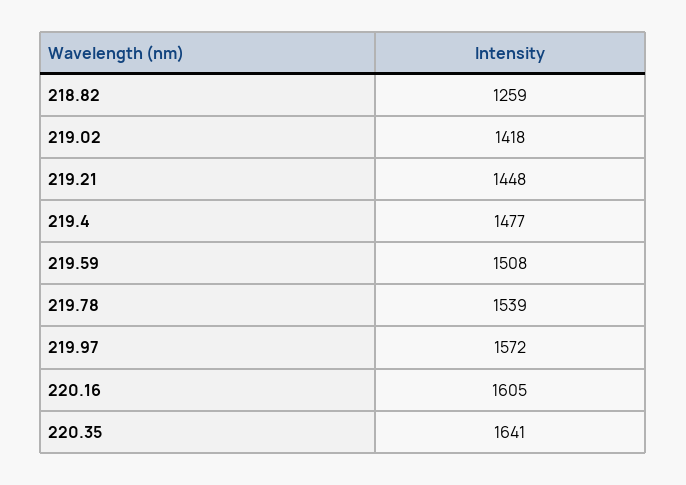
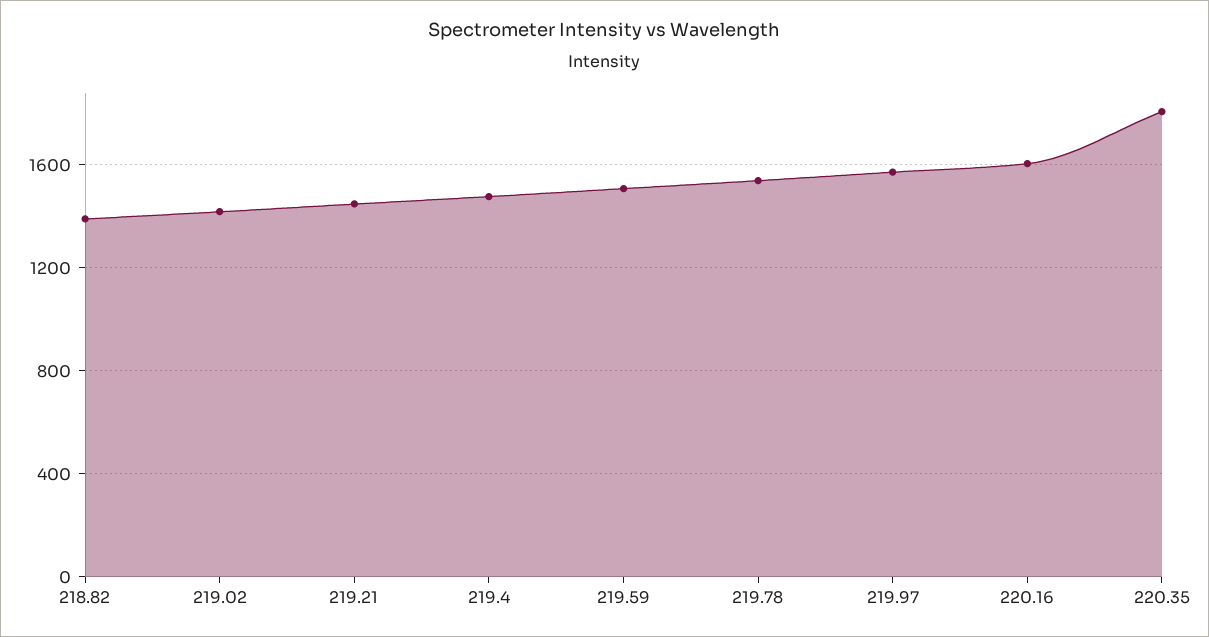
  {
-   "218.82": 1259,
+   "218.82": 1400,
    "219.02": 1418,
    "219.21": 1448,
    "219.4": 1477,
    "219.59": 1508,
    "219.78": 1539,
    "219.97": 1572,
    "220.16": 1605,
-   "220.35": 1641
+   "220.35": 1800
  }

